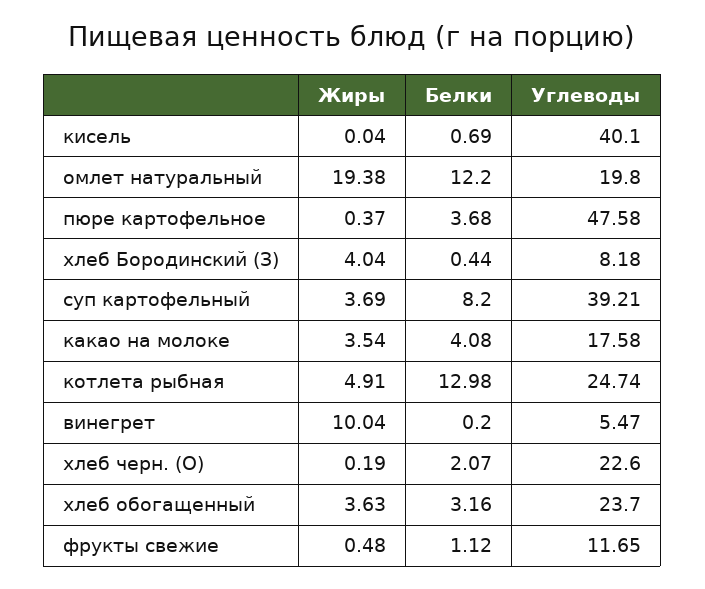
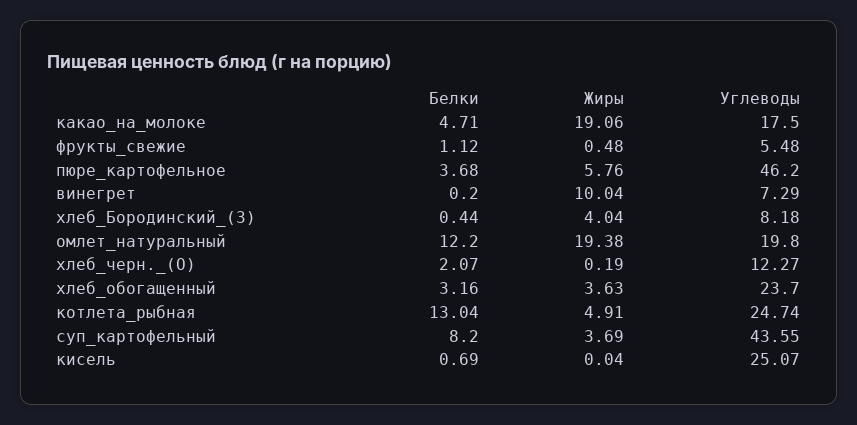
  {
    "Жиры": {
      "кисель": 0.04,
      "омлет натуральный": 19.38,
-     "пюре картофельное": 0.37,
+     "пюре картофельное": 5.76,
      "хлеб Бородинский (З)": 4.04,
      "суп картофельный": 3.69,
-     "какао на молоке": 3.54,
+     "какао на молоке": 19.06,
      "котлета рыбная": 4.91,
      "винегрет": 10.04,
      "хлеб черн. (О)": 0.19,
      "хлеб обогащенный": 3.63,
      "фрукты свежие": 0.48
    },
    "Белки": {
      "кисель": 0.69,
      "омлет натуральный": 12.2,
      "пюре картофельное": 3.68,
      "хлеб Бородинский (З)": 0.44,
      "суп картофельный": 8.2,
-     "какао на молоке": 4.08,
+     "какао на молоке": 4.71,
-     "котлета рыбная": 12.98,
+     "котлета рыбная": 13.04,
      "винегрет": 0.2,
      "хлеб черн. (О)": 2.07,
      "хлеб обогащенный": 3.16,
      "фрукты свежие": 1.12
    },
    "Углеводы": {
-     "кисель": 40.1,
+     "кисель": 25.07,
      "омлет натуральный": 19.8,
-     "пюре картофельное": 47.58,
+     "пюре картофельное": 46.2,
      "хлеб Бородинский (З)": 8.18,
-     "суп картофельный": 39.21,
+     "суп картофельный": 43.55,
-     "какао на молоке": 17.58,
+     "какао на молоке": 17.5,
      "котлета рыбная": 24.74,
-     "винегрет": 5.47,
+     "винегрет": 7.29,
-     "хлеб черн. (О)": 22.6,
+     "хлеб черн. (О)": 12.27,
      "хлеб обогащенный": 23.7,
-     "фрукты свежие": 11.65
+     "фрукты свежие": 5.48
    }
  }

